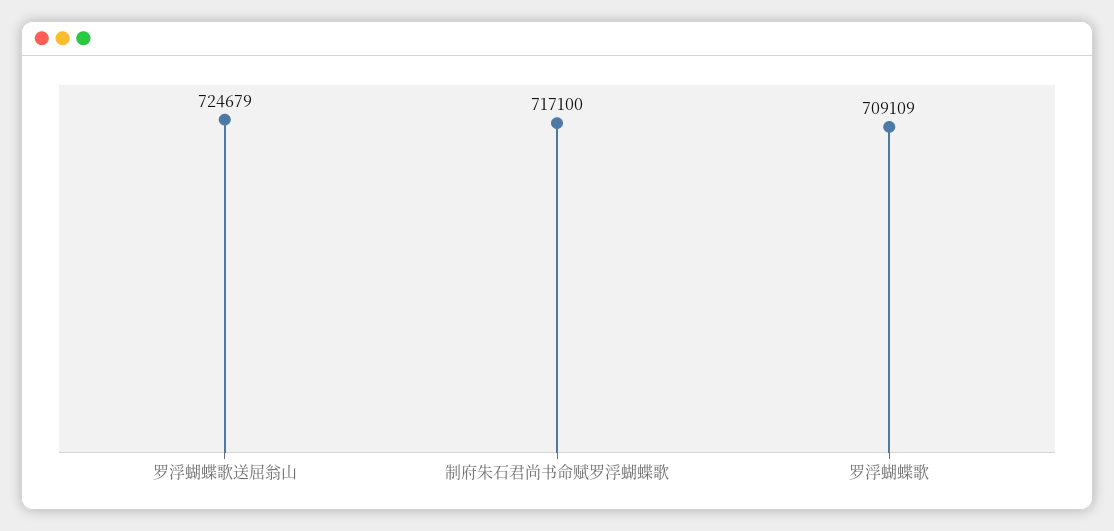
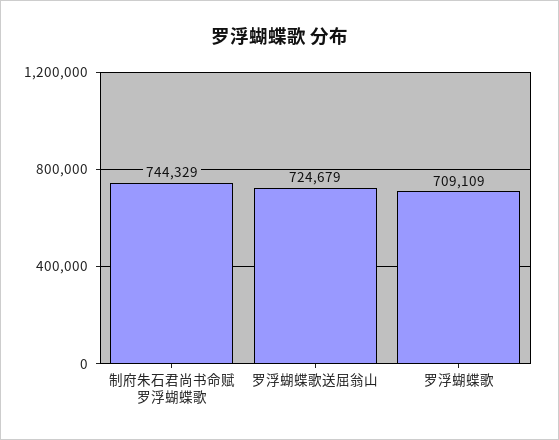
  {
    "罗浮蝴蝶歌送屈翁山": 724679,
-   "制府朱石君尚书命赋罗浮蝴蝶歌": 717100,
+   "制府朱石君尚书命赋罗浮蝴蝶歌": 744329,
    "罗浮蝴蝶歌": 709109
  }

